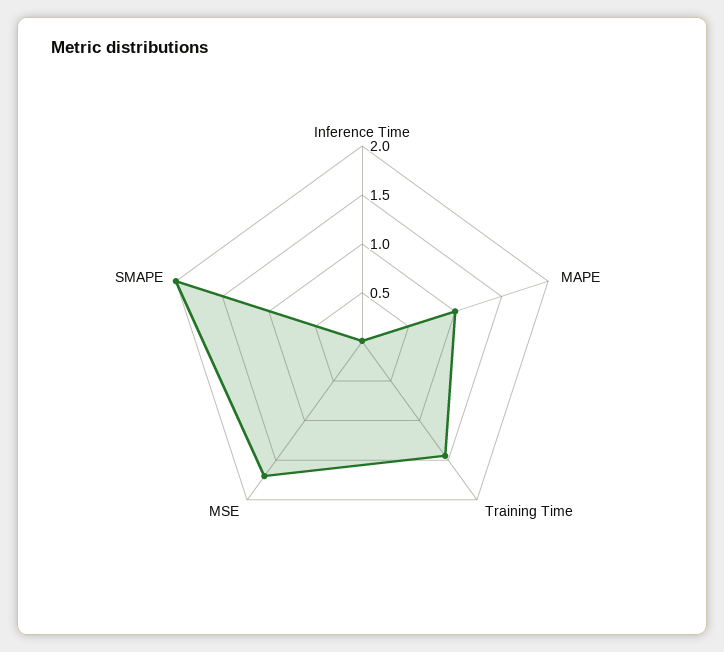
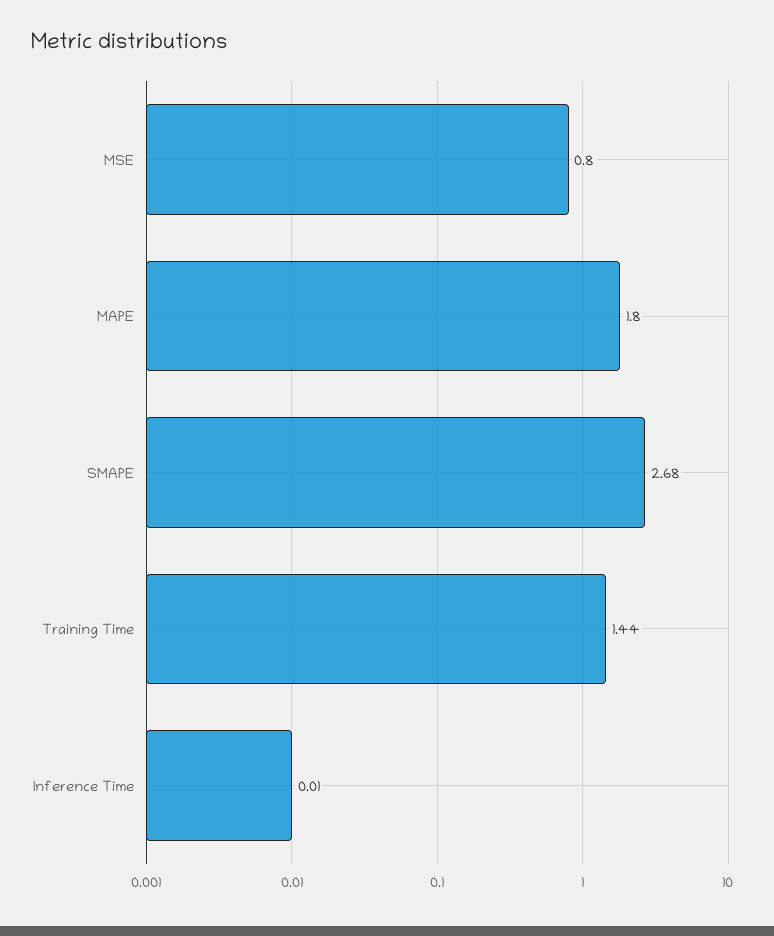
  {
    "Inference Time": 0.01,
-   "MAPE": 1,
+   "MAPE": 1.8,
    "Training Time": 1.44,
-   "MSE": 1.7,
+   "MSE": 0.8,
-   "SMAPE": 2
+   "SMAPE": 2.68
  }

